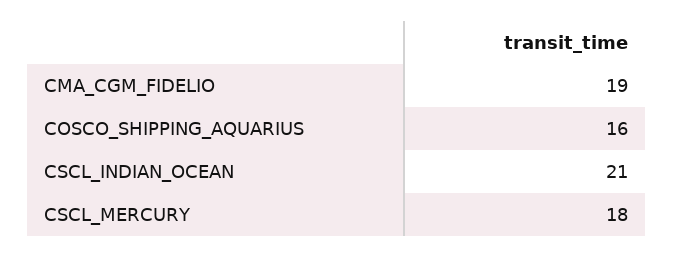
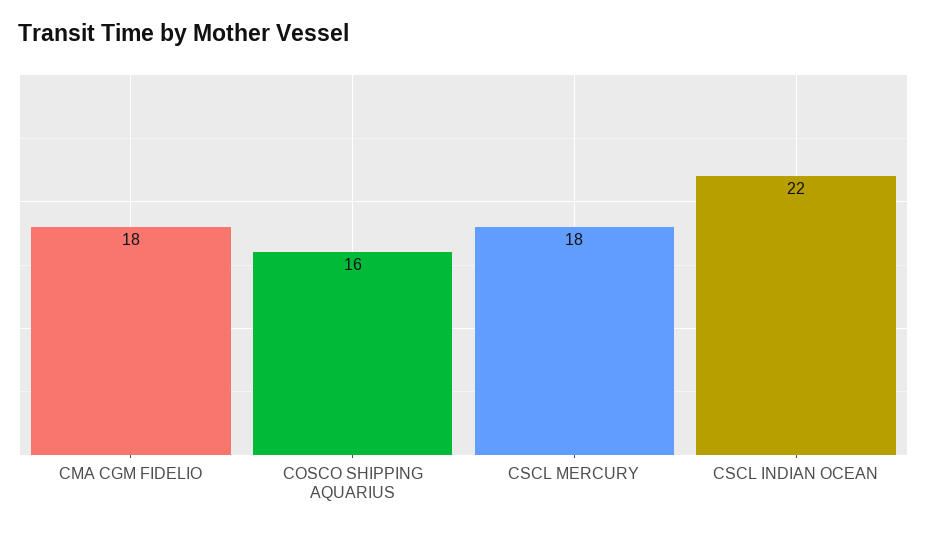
  {
-   "CMA_CGM_FIDELIO": 19,
+   "CMA_CGM_FIDELIO": 18,
    "COSCO_SHIPPING_AQUARIUS": 16,
-   "CSCL_INDIAN_OCEAN": 21,
+   "CSCL_INDIAN_OCEAN": 22,
    "CSCL_MERCURY": 18
  }

